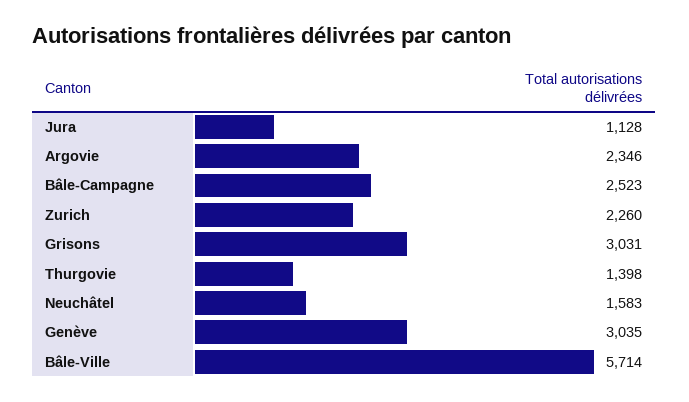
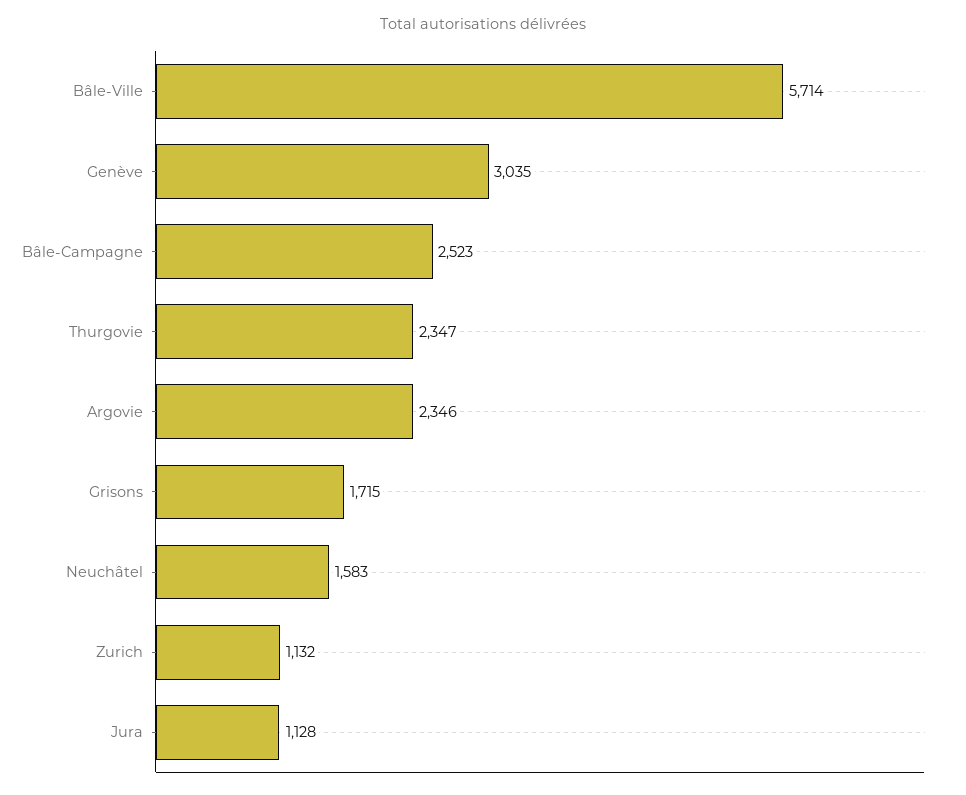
  {
    "Jura": 1128,
    "Argovie": 2346,
    "Bâle-Campagne": 2523,
-   "Zurich": 2260,
+   "Zurich": 1132,
-   "Grisons": 3031,
+   "Grisons": 1715,
-   "Thurgovie": 1398,
+   "Thurgovie": 2347,
    "Neuchâtel": 1583,
    "Genève": 3035,
    "Bâle-Ville": 5714
  }

